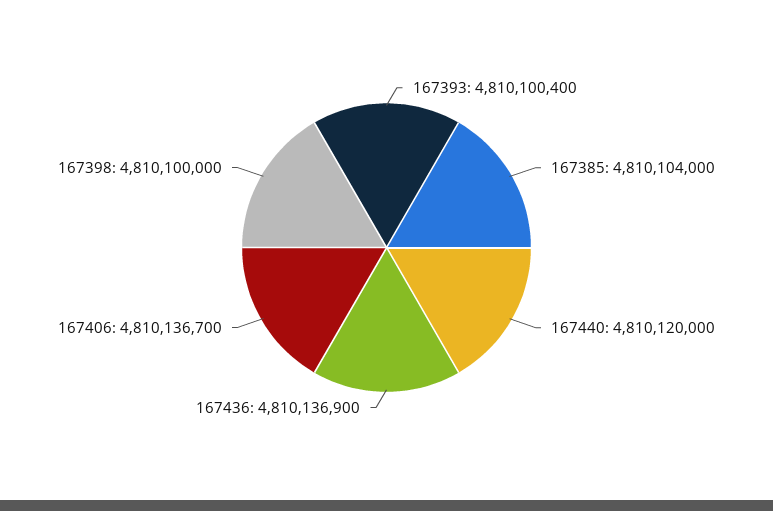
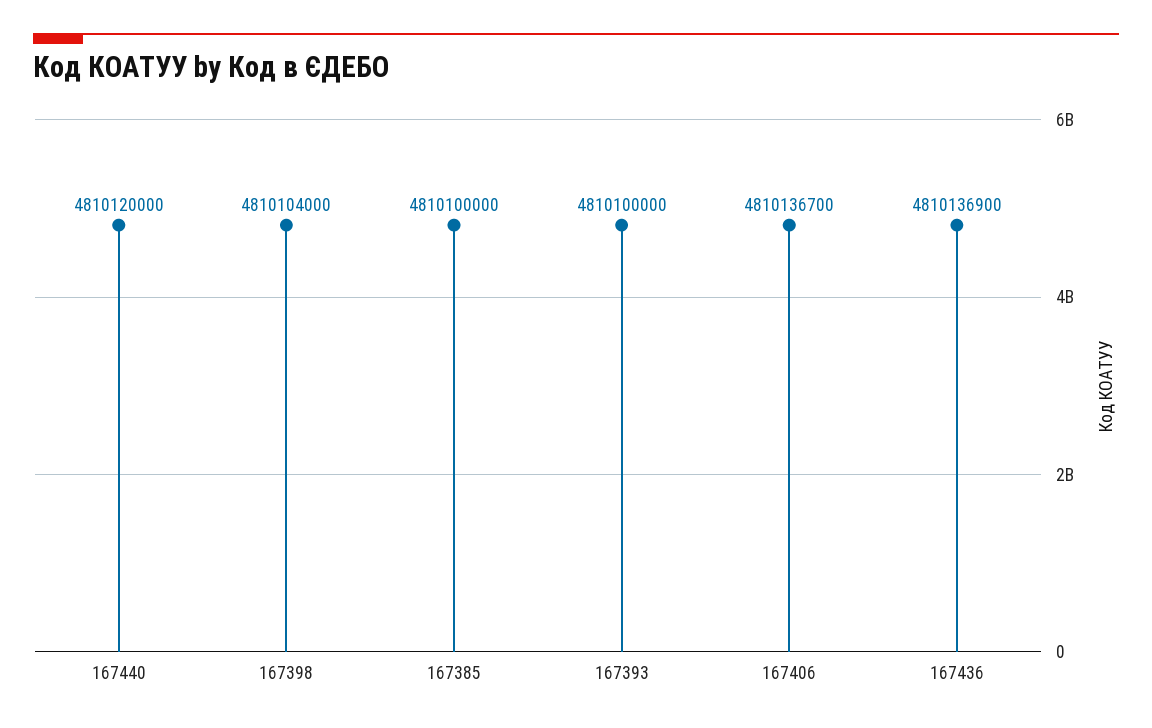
  {
-   "167393": 4810100400,
+   "167393": 4810100000,
-   "167385": 4810104000,
+   "167385": 4810100000,
    "167440": 4810120000,
    "167436": 4810136900,
    "167406": 4810136700,
-   "167398": 4810100000
+   "167398": 4810104000
  }

